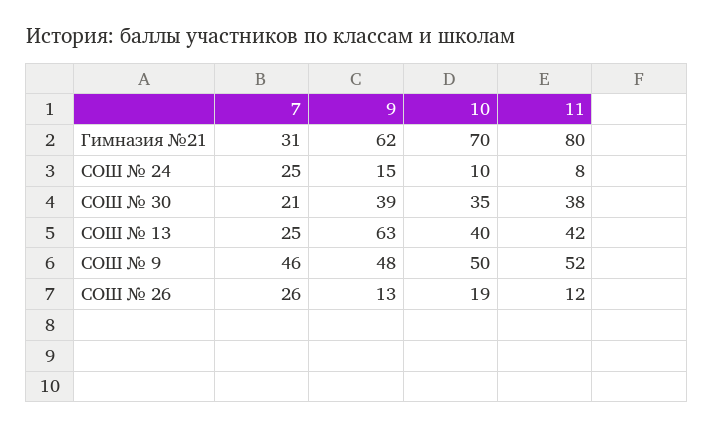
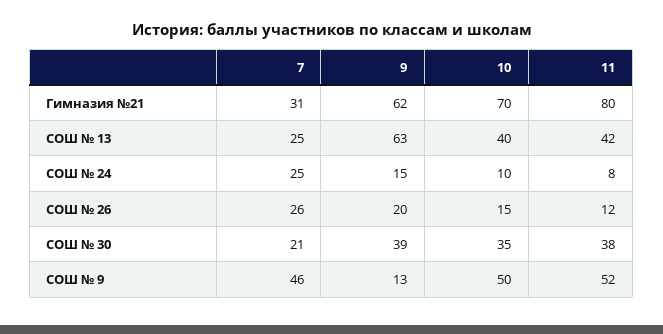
  {
    "7": {
      "Гимназия №21": 31,
      "СОШ № 24": 25,
      "СОШ № 30": 21,
      "СОШ № 13": 25,
      "СОШ № 9": 46,
      "СОШ № 26": 26
    },
    "9": {
      "Гимназия №21": 62,
      "СОШ № 24": 15,
      "СОШ № 30": 39,
      "СОШ № 13": 63,
-     "СОШ № 9": 48,
+     "СОШ № 9": 13,
-     "СОШ № 26": 13
+     "СОШ № 26": 20
    },
    "10": {
      "Гимназия №21": 70,
      "СОШ № 24": 10,
      "СОШ № 30": 35,
      "СОШ № 13": 40,
      "СОШ № 9": 50,
-     "СОШ № 26": 19
+     "СОШ № 26": 15
    },
    "11": {
      "Гимназия №21": 80,
      "СОШ № 24": 8,
      "СОШ № 30": 38,
      "СОШ № 13": 42,
      "СОШ № 9": 52,
      "СОШ № 26": 12
    }
  }

